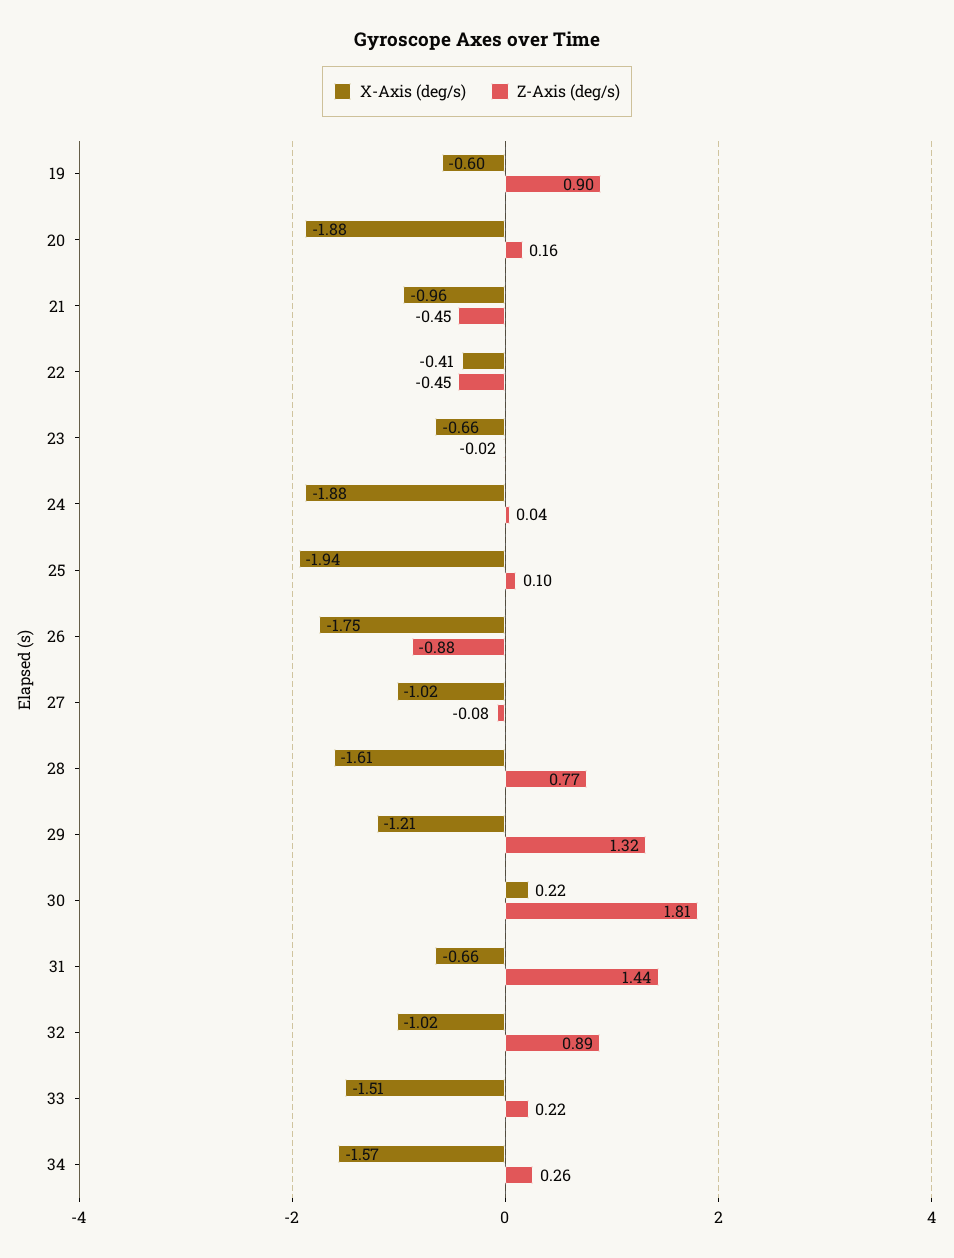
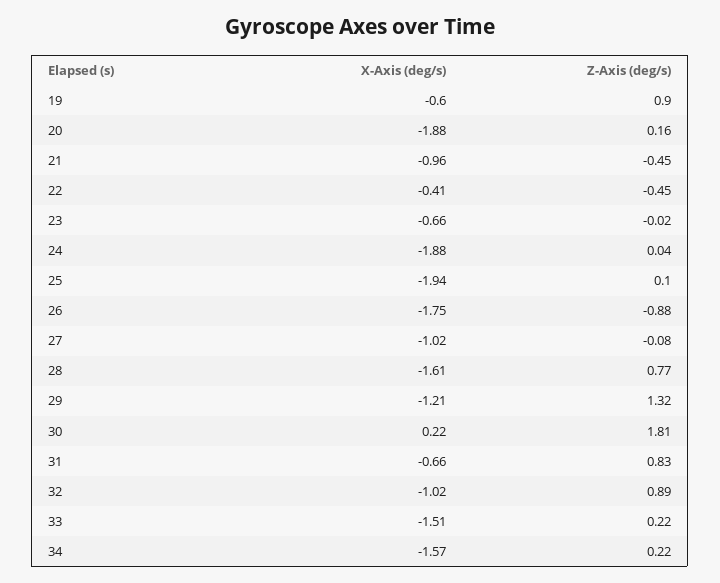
  {
    "X-Axis (deg/s)": {
      "19": -0.6,
      "20": -1.88,
      "21": -0.96,
      "22": -0.41,
      "23": -0.66,
      "24": -1.88,
      "25": -1.94,
      "26": -1.75,
      "27": -1.02,
      "28": -1.61,
      "29": -1.21,
      "30": 0.22,
      "31": -0.66,
      "32": -1.02,
      "33": -1.51,
      "34": -1.57
    },
    "Z-Axis (deg/s)": {
      "19": 0.9,
      "20": 0.16,
      "21": -0.45,
      "22": -0.45,
      "23": -0.02,
      "24": 0.04,
      "25": 0.1,
      "26": -0.88,
      "27": -0.08,
      "28": 0.77,
      "29": 1.32,
      "30": 1.81,
-     "31": 1.44,
+     "31": 0.83,
      "32": 0.89,
      "33": 0.22,
-     "34": 0.26
+     "34": 0.22
    }
  }

